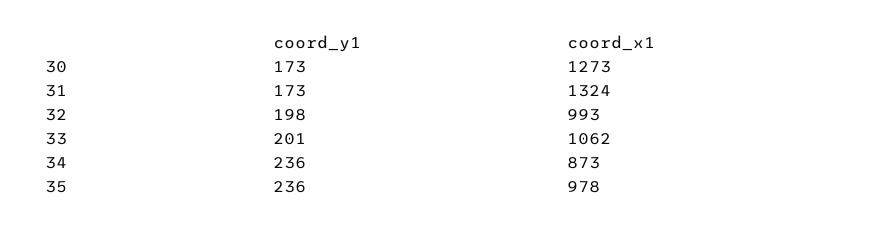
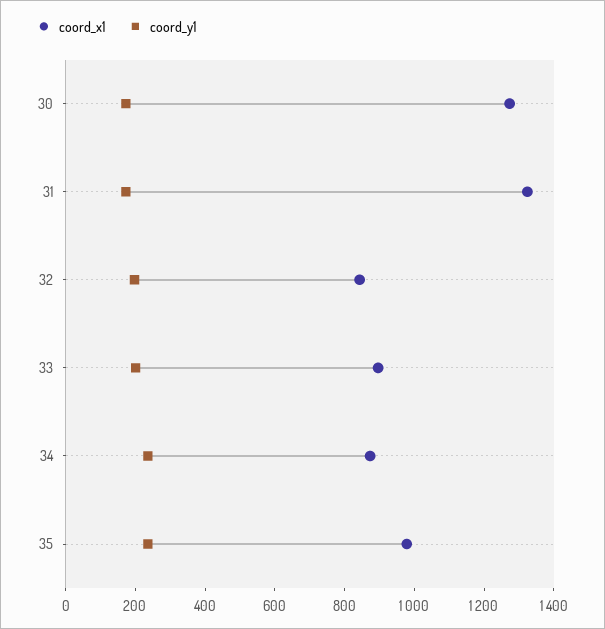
  {
    "coord_y1": {
      "30": 173,
      "31": 173,
      "32": 198,
      "33": 201,
      "34": 236,
      "35": 236
    },
    "coord_x1": {
      "30": 1273,
      "31": 1324,
-     "32": 993,
+     "32": 850,
-     "33": 1062,
+     "33": 900,
      "34": 873,
      "35": 978
    }
  }

